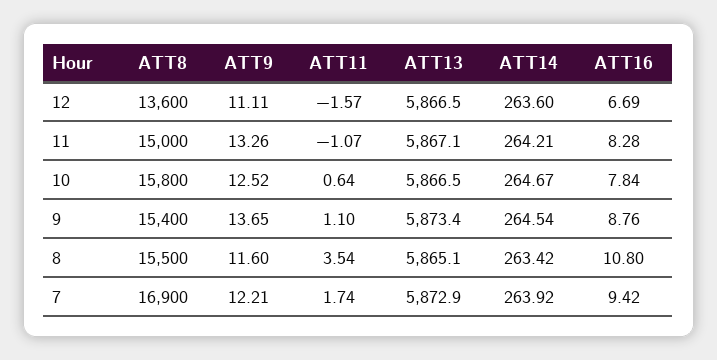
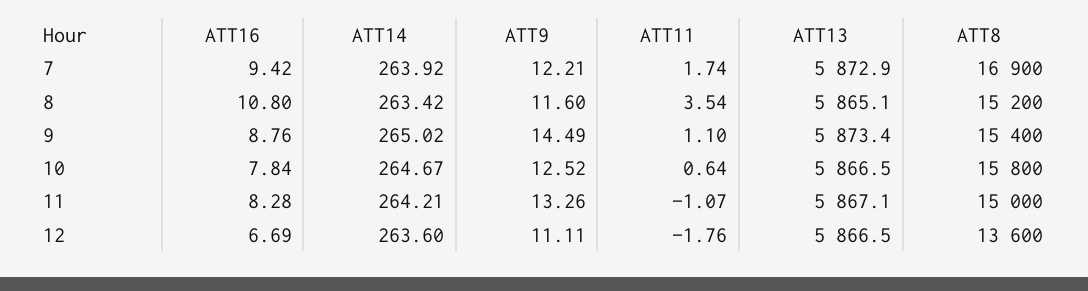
  {
    "ATT8": {
      "12": 13600,
      "11": 15000,
      "10": 15800,
      "9": 15400,
-     "8": 15500,
+     "8": 15200,
      "7": 16900
    },
    "ATT9": {
      "12": 11.11,
      "11": 13.26,
      "10": 12.52,
-     "9": 13.65,
+     "9": 14.49,
      "8": 11.6,
      "7": 12.21
    },
    "ATT11": {
-     "12": -1.57,
+     "12": -1.76,
      "11": -1.07,
      "10": 0.64,
      "9": 1.1,
      "8": 3.54,
      "7": 1.74
    },
    "ATT13": {
      "12": 5866.5,
      "11": 5867.1,
      "10": 5866.5,
      "9": 5873.4,
      "8": 5865.1,
      "7": 5872.9
    },
    "ATT14": {
      "12": 263.6,
      "11": 264.21,
      "10": 264.67,
-     "9": 264.54,
+     "9": 265.02,
      "8": 263.42,
      "7": 263.92
    },
    "ATT16": {
      "12": 6.69,
      "11": 8.28,
      "10": 7.84,
      "9": 8.76,
      "8": 10.8,
      "7": 9.42
    }
  }

